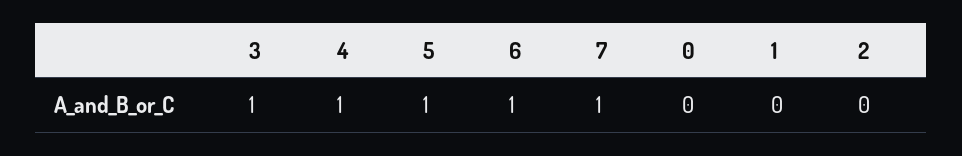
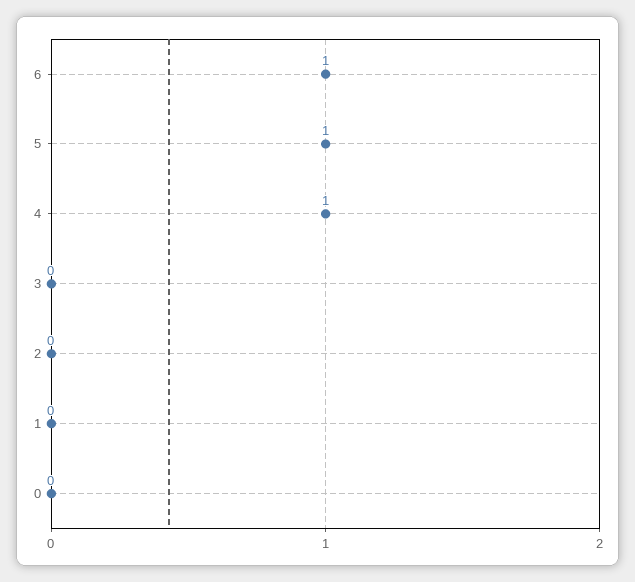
  {
-   "3": 1,
+   "3": 0,
    "4": 1,
    "5": 1,
    "6": 1,
-   "7": 1,
    "0": 0,
    "1": 0,
    "2": 0
  }

